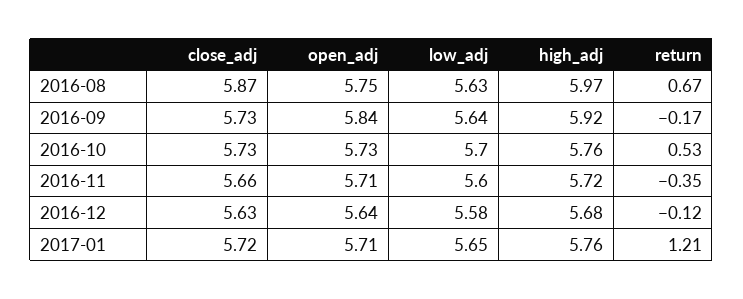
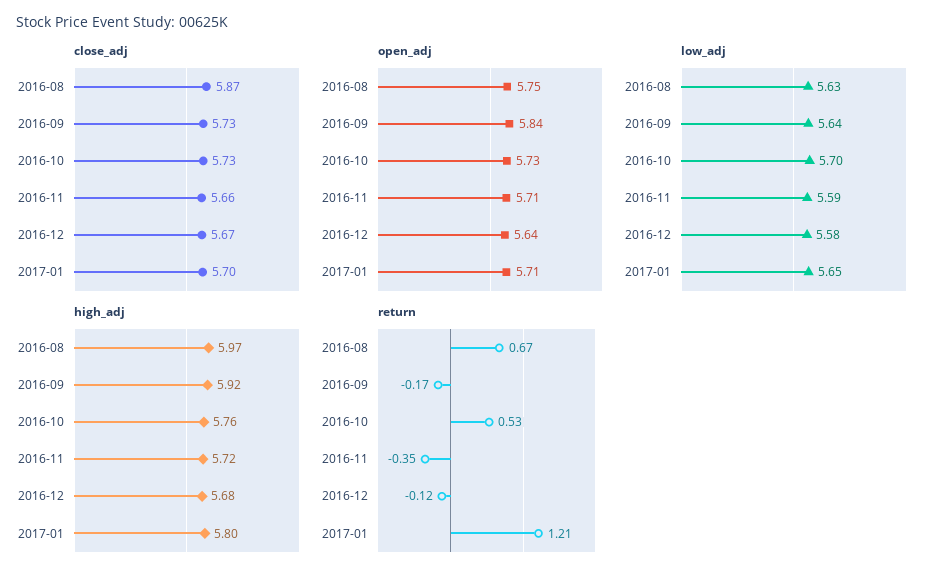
  {
    "close_adj": {
      "2016-08": 5.87,
      "2016-09": 5.73,
      "2016-10": 5.73,
      "2016-11": 5.66,
-     "2016-12": 5.63,
+     "2016-12": 5.67,
-     "2017-01": 5.72
+     "2017-01": 5.7
    },
    "open_adj": {
      "2016-08": 5.75,
      "2016-09": 5.84,
      "2016-10": 5.73,
      "2016-11": 5.71,
      "2016-12": 5.64,
      "2017-01": 5.71
    },
    "low_adj": {
      "2016-08": 5.63,
      "2016-09": 5.64,
      "2016-10": 5.7,
-     "2016-11": 5.6,
+     "2016-11": 5.59,
      "2016-12": 5.58,
      "2017-01": 5.65
    },
    "high_adj": {
      "2016-08": 5.97,
      "2016-09": 5.92,
      "2016-10": 5.76,
      "2016-11": 5.72,
      "2016-12": 5.68,
-     "2017-01": 5.76
+     "2017-01": 5.8
    },
    "return": {
      "2016-08": 0.67,
      "2016-09": -0.17,
      "2016-10": 0.53,
      "2016-11": -0.35,
      "2016-12": -0.12,
      "2017-01": 1.21
    }
  }

